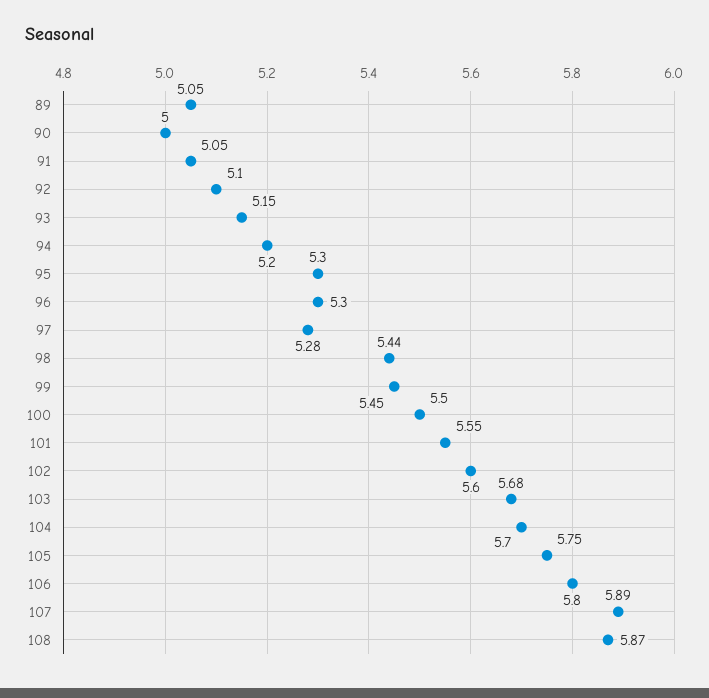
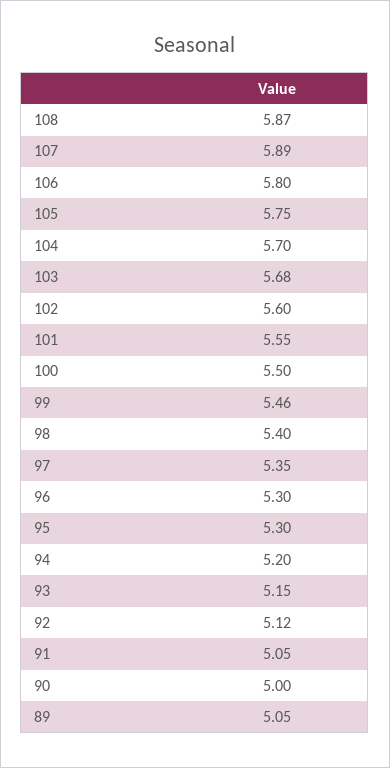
  {
    "89": 5.05,
    "90": 5,
    "91": 5.05,
-   "92": 5.1,
+   "92": 5.12,
    "93": 5.15,
    "94": 5.2,
    "95": 5.3,
    "96": 5.3,
-   "97": 5.28,
+   "97": 5.35,
-   "98": 5.44,
+   "98": 5.4,
-   "99": 5.45,
+   "99": 5.46,
    "100": 5.5,
    "101": 5.55,
    "102": 5.6,
    "103": 5.68,
    "104": 5.7,
    "105": 5.75,
    "106": 5.8,
    "107": 5.89,
    "108": 5.87
  }

